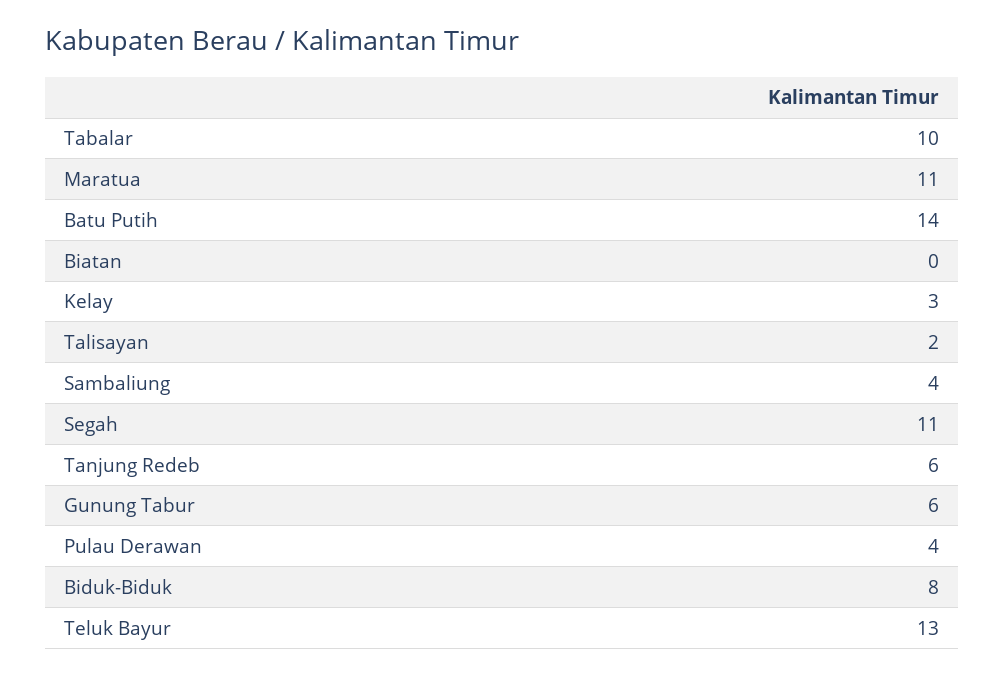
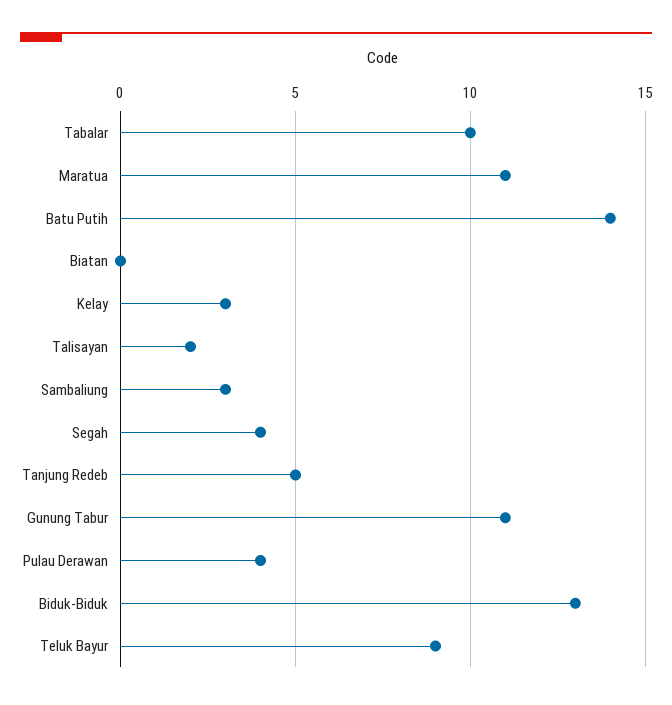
  {
    "Tabalar": 10,
    "Maratua": 11,
    "Batu Putih": 14,
    "Biatan": 0,
    "Kelay": 3,
    "Talisayan": 2,
-   "Sambaliung": 4,
+   "Sambaliung": 3,
-   "Segah": 11,
+   "Segah": 4,
-   "Tanjung Redeb": 6,
+   "Tanjung Redeb": 5,
-   "Gunung Tabur": 6,
+   "Gunung Tabur": 11,
    "Pulau Derawan": 4,
-   "Biduk-Biduk": 8,
+   "Biduk-Biduk": 13,
-   "Teluk Bayur": 13
+   "Teluk Bayur": 9
  }

